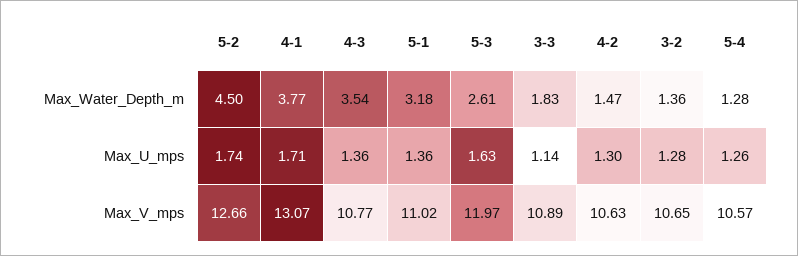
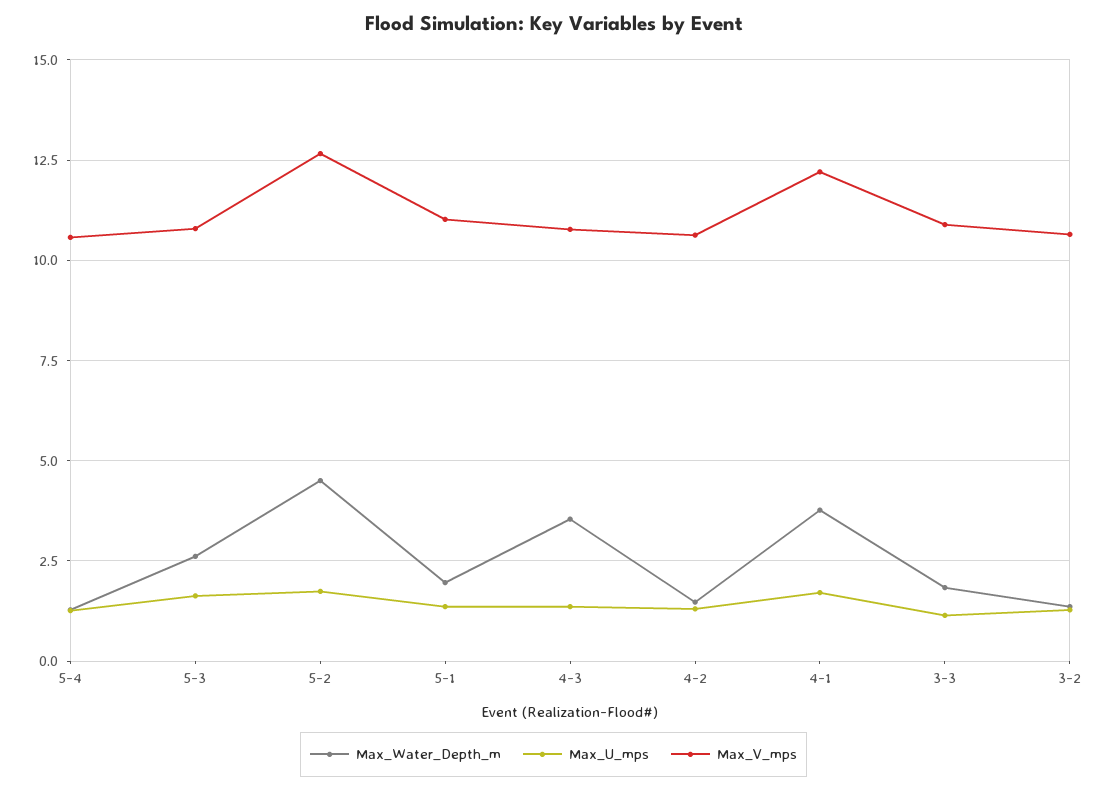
  {
    "Max_Water_Depth_m": {
      "5-2": 4.5,
      "4-1": 3.77,
      "4-3": 3.54,
-     "5-1": 3.18,
+     "5-1": 2,
      "5-3": 2.61,
      "3-3": 1.83,
      "4-2": 1.47,
      "3-2": 1.36,
      "5-4": 1.28
    },
    "Max_U_mps": {
      "5-2": 1.74,
      "4-1": 1.71,
      "4-3": 1.36,
      "5-1": 1.36,
      "5-3": 1.63,
      "3-3": 1.14,
      "4-2": 1.3,
      "3-2": 1.28,
      "5-4": 1.26
    },
    "Max_V_mps": {
      "5-2": 12.66,
-     "4-1": 13.07,
+     "4-1": 12.25,
      "4-3": 10.77,
      "5-1": 11.02,
-     "5-3": 11.97,
+     "5-3": 10.75,
      "3-3": 10.89,
      "4-2": 10.63,
      "3-2": 10.65,
      "5-4": 10.57
    }
  }

